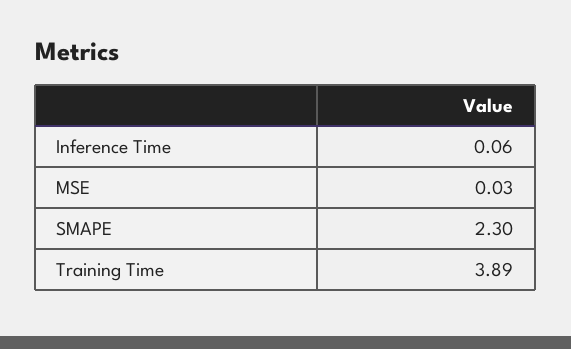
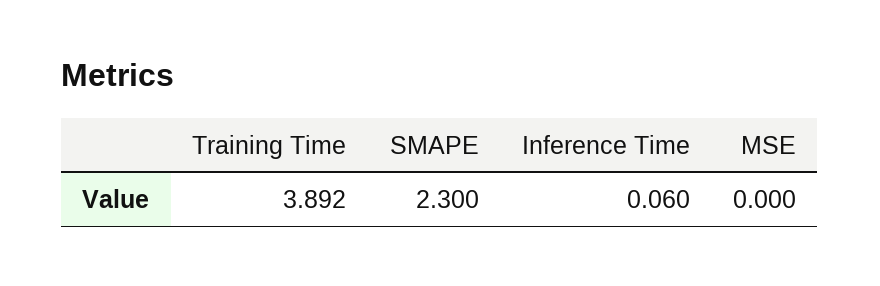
  {
    "Inference Time": 0.06,
-   "MSE": 0.03,
+   "MSE": 0,
    "SMAPE": 2.3,
    "Training Time": 3.892
  }

